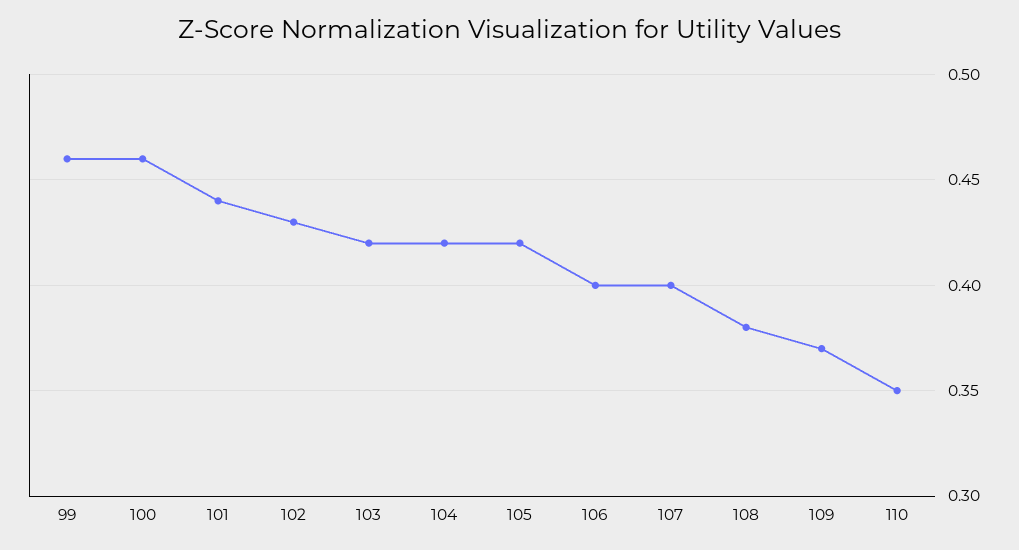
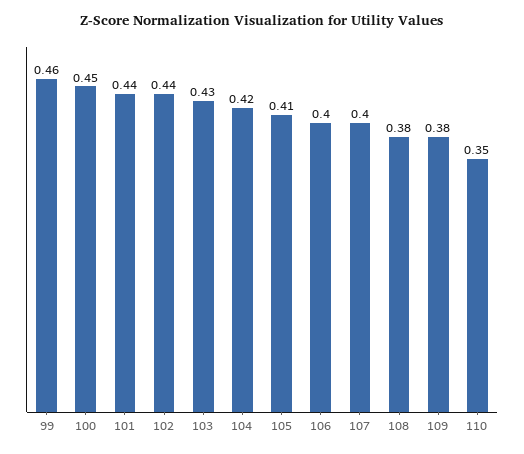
  {
    "99": 0.46,
-   "100": 0.46,
+   "100": 0.45,
    "101": 0.44,
-   "102": 0.43,
+   "102": 0.44,
-   "103": 0.42,
+   "103": 0.43,
    "104": 0.42,
-   "105": 0.42,
+   "105": 0.41,
    "106": 0.4,
    "107": 0.4,
    "108": 0.38,
-   "109": 0.37,
+   "109": 0.38,
    "110": 0.35
  }

